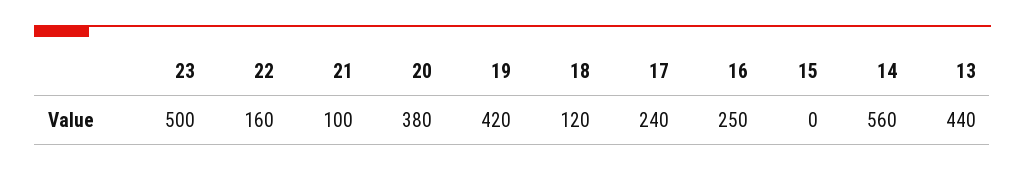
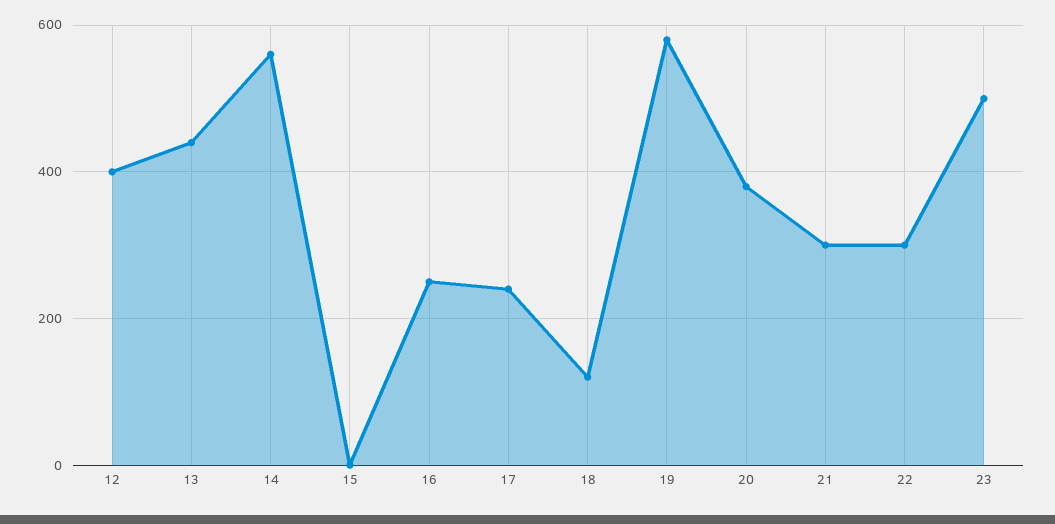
  {
    "23": 500,
-   "22": 160,
+   "22": 300,
-   "21": 100,
+   "21": 300,
    "20": 380,
-   "19": 420,
+   "19": 580,
    "18": 120,
    "17": 240,
    "16": 250,
    "15": 0,
    "14": 560,
-   "13": 440
+   "13": 440,
+   "12": 400
  }

